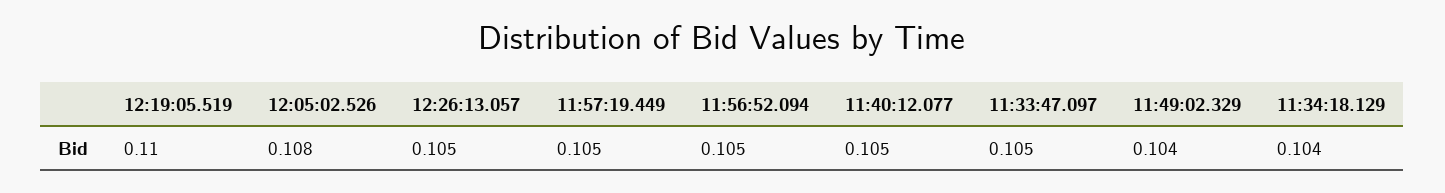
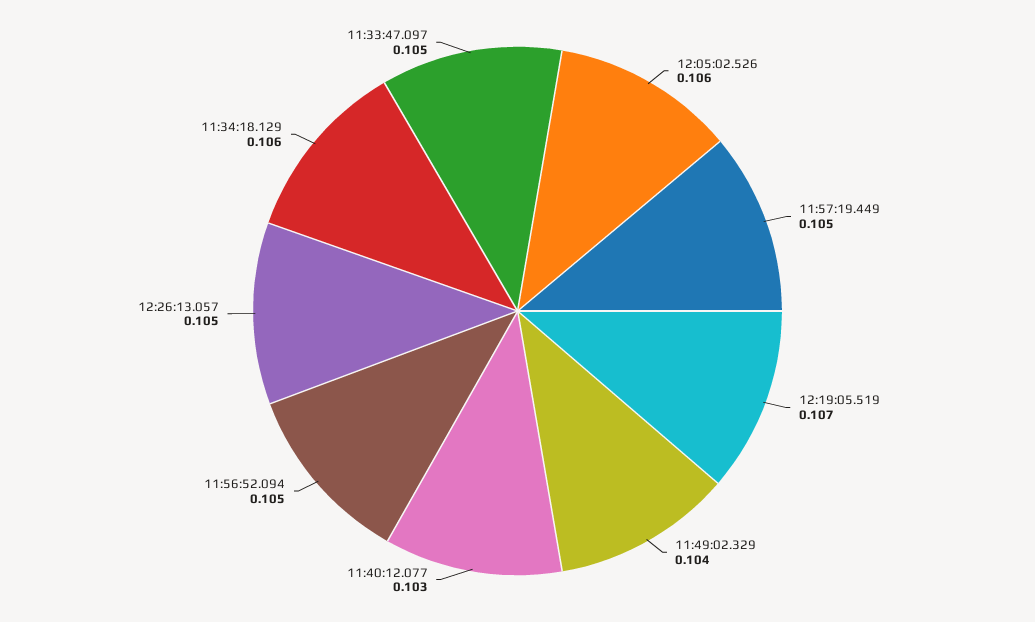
  {
-   "12:19:05.519": 0.11,
+   "12:19:05.519": 0.107,
-   "12:05:02.526": 0.108,
+   "12:05:02.526": 0.106,
    "12:26:13.057": 0.105,
    "11:57:19.449": 0.105,
    "11:56:52.094": 0.105,
-   "11:40:12.077": 0.105,
+   "11:40:12.077": 0.103,
    "11:33:47.097": 0.105,
    "11:49:02.329": 0.104,
-   "11:34:18.129": 0.104
+   "11:34:18.129": 0.106
  }

